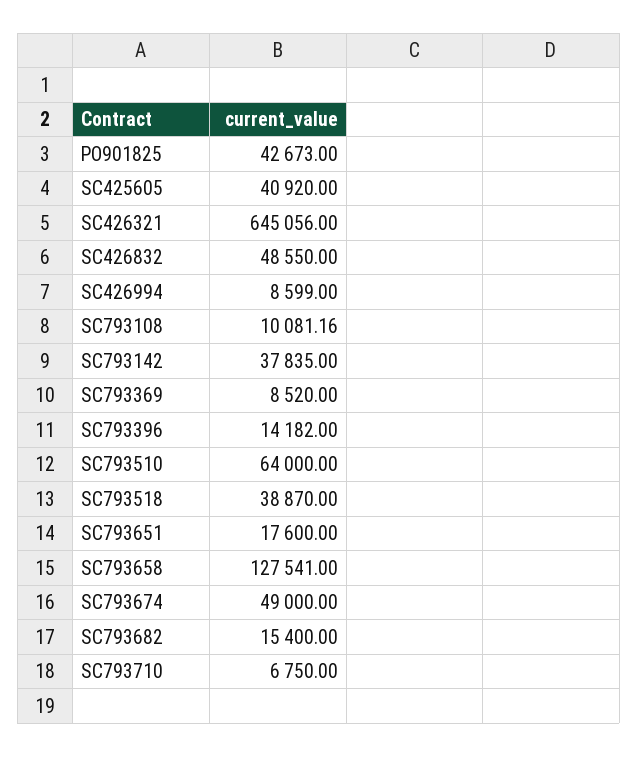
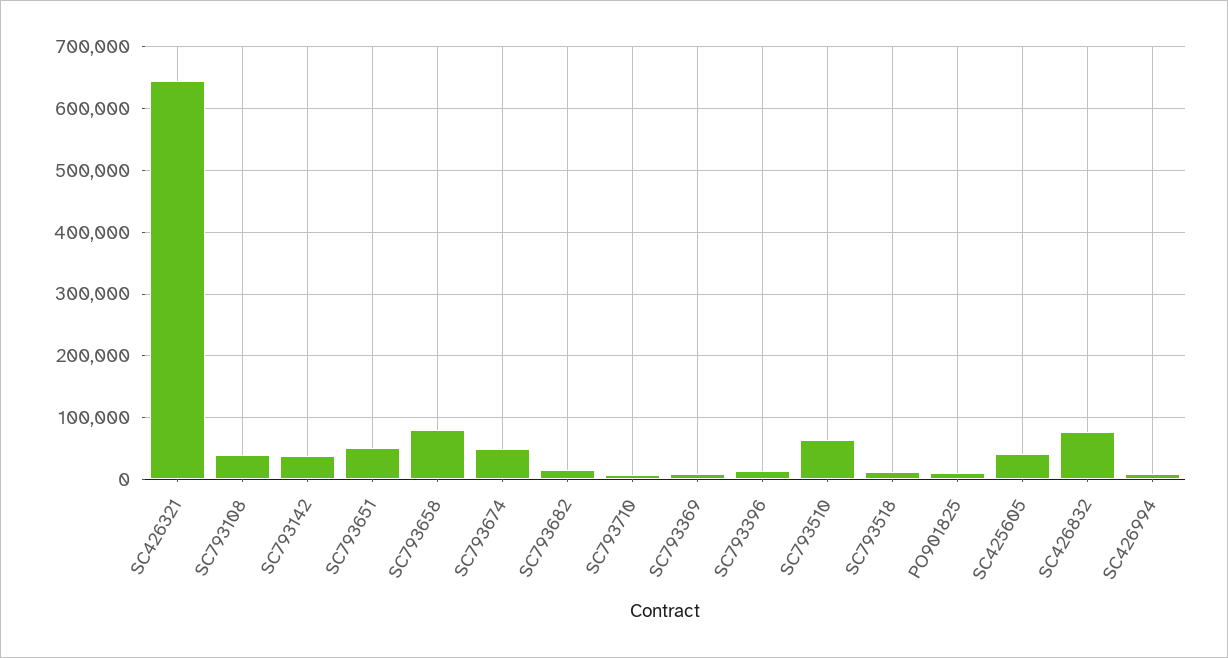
  {
-   "PO901825": 42673,
+   "PO901825": 10000,
    "SC425605": 40920,
    "SC426321": 645056,
-   "SC426832": 48550,
+   "SC426832": 80000,
    "SC426994": 8599,
-   "SC793108": 10081.16,
+   "SC793108": 40000,
    "SC793142": 37835,
    "SC793369": 8520,
    "SC793396": 14182,
    "SC793510": 64000,
-   "SC793518": 38870,
+   "SC793518": 10000,
-   "SC793651": 17600,
+   "SC793651": 50000,
-   "SC793658": 127541,
+   "SC793658": 80000,
    "SC793674": 49000,
    "SC793682": 15400,
    "SC793710": 6750
  }

